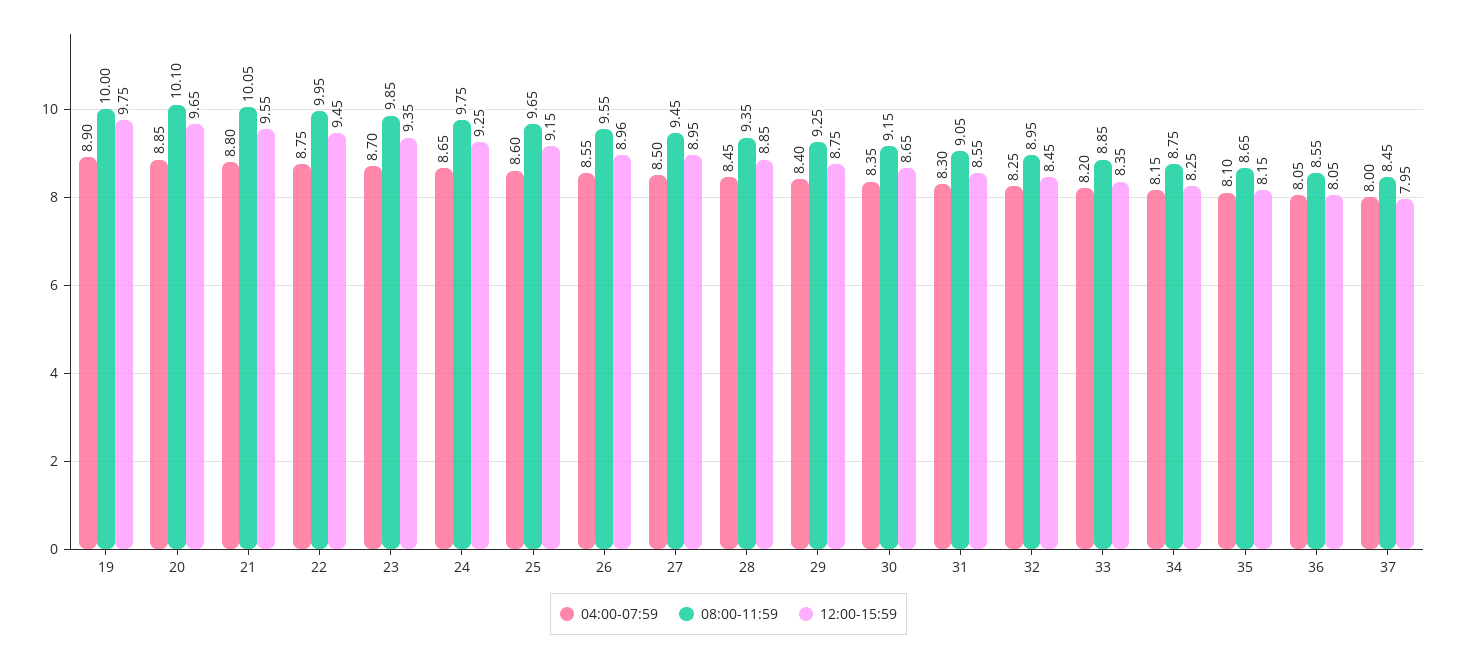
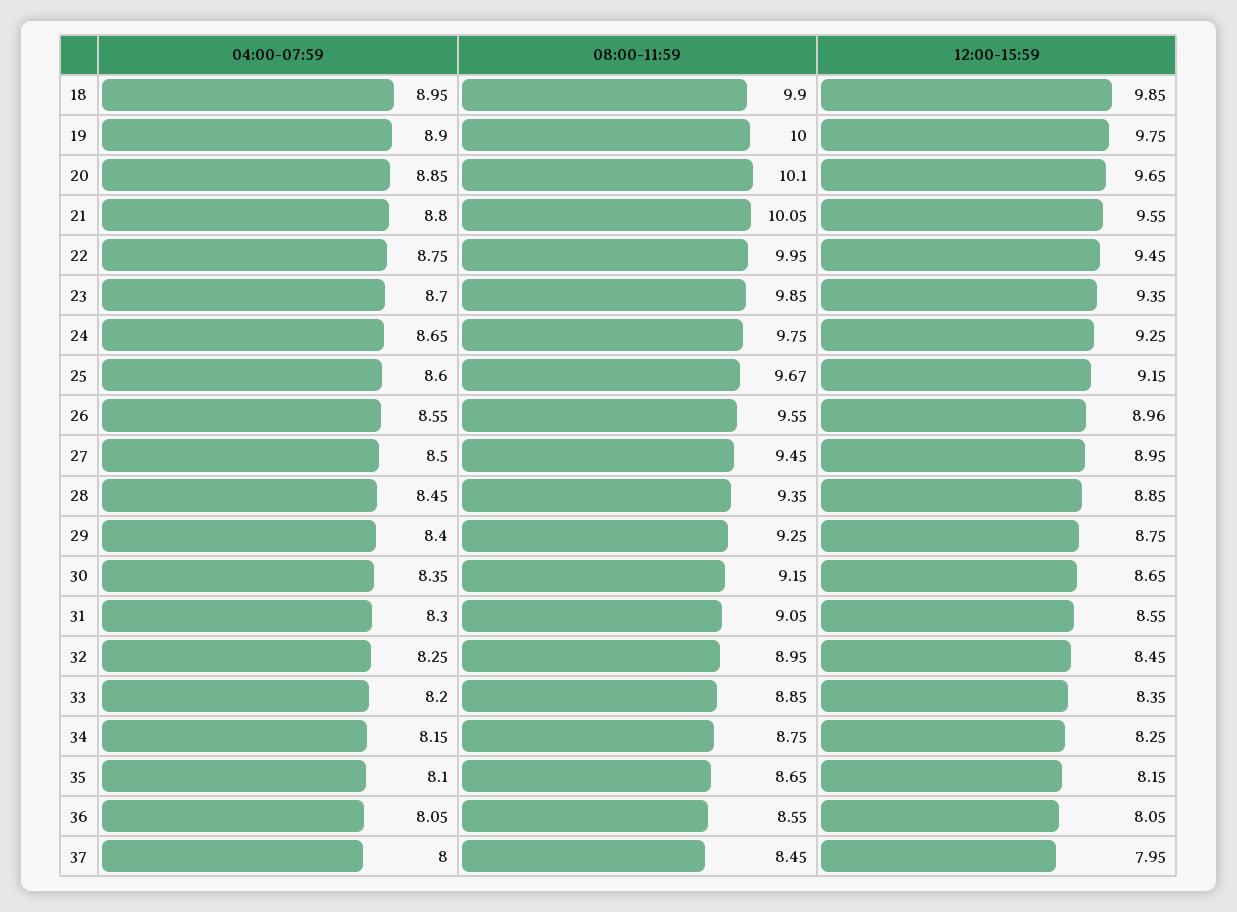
  {
    "04:00-07:59": {
      "19": 8.9,
      "20": 8.85,
      "21": 8.8,
      "22": 8.75,
      "23": 8.7,
      "24": 8.65,
      "25": 8.6,
      "26": 8.55,
      "27": 8.5,
      "28": 8.45,
      "29": 8.4,
      "30": 8.35,
      "31": 8.3,
      "32": 8.25,
      "33": 8.2,
      "34": 8.15,
      "35": 8.1,
      "36": 8.05,
-     "37": 8
+     "37": 8,
+     "18": 8.95
    },
    "08:00-11:59": {
      "19": 10,
      "20": 10.1,
      "21": 10.05,
      "22": 9.95,
      "23": 9.85,
      "24": 9.75,
-     "25": 9.65,
+     "25": 9.67,
      "26": 9.55,
      "27": 9.45,
      "28": 9.35,
      "29": 9.25,
      "30": 9.15,
      "31": 9.05,
      "32": 8.95,
      "33": 8.85,
      "34": 8.75,
      "35": 8.65,
      "36": 8.55,
-     "37": 8.45
+     "37": 8.45,
+     "18": 9.9
    },
    "12:00-15:59": {
      "19": 9.75,
      "20": 9.65,
      "21": 9.55,
      "22": 9.45,
      "23": 9.35,
      "24": 9.25,
      "25": 9.15,
      "26": 8.96,
      "27": 8.95,
      "28": 8.85,
      "29": 8.75,
      "30": 8.65,
      "31": 8.55,
      "32": 8.45,
      "33": 8.35,
      "34": 8.25,
      "35": 8.15,
      "36": 8.05,
-     "37": 7.95
+     "37": 7.95,
+     "18": 9.85
    }
  }

